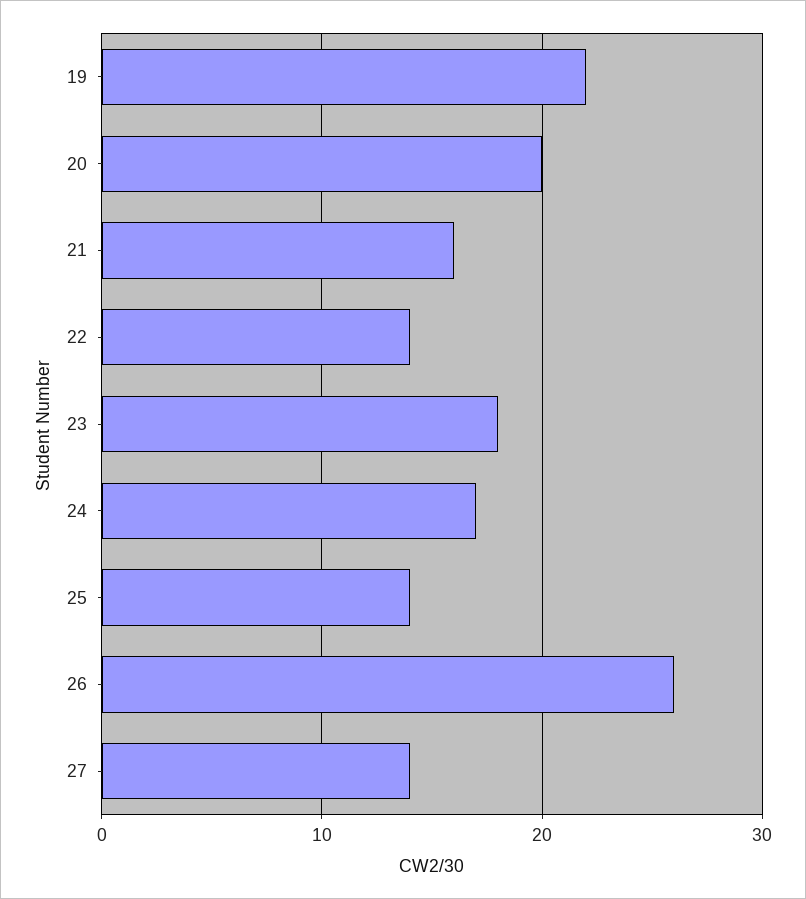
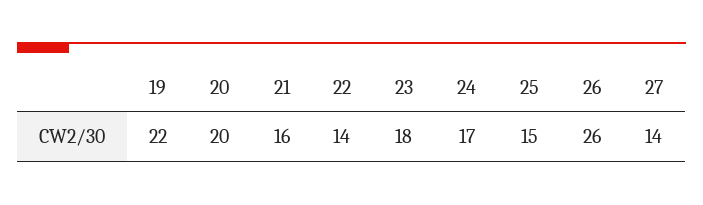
  {
    "19": 22,
    "20": 20,
    "21": 16,
    "22": 14,
    "23": 18,
    "24": 17,
-   "25": 14,
+   "25": 15,
    "26": 26,
    "27": 14
  }

